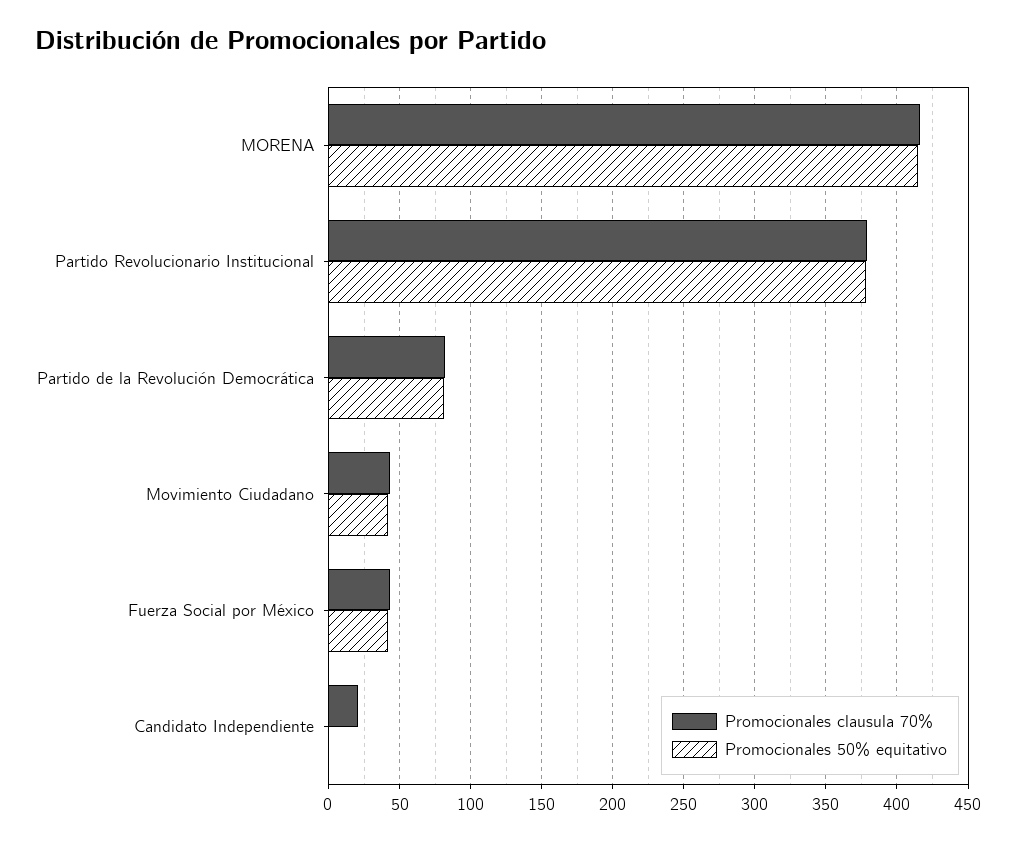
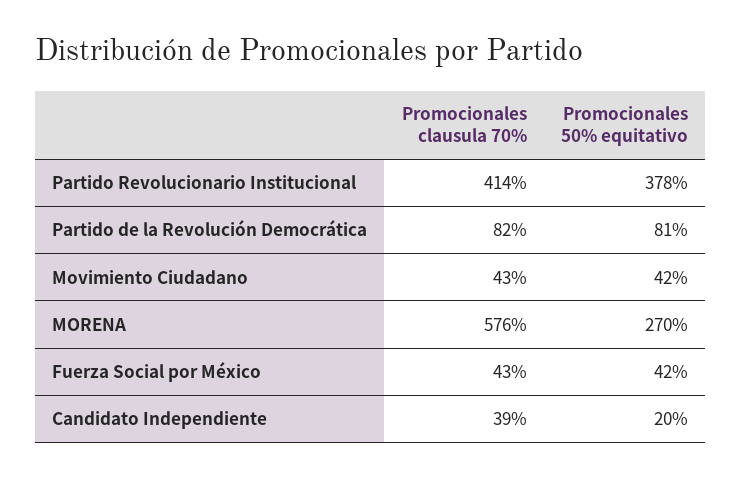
  {
    "Promocionales clausula 70%": {
-     "MORENA": 415,
+     "MORENA": 576,
-     "Partido Revolucionario Institucional": 380,
+     "Partido Revolucionario Institucional": 414,
      "Partido de la Revolución Democrática": 82,
      "Movimiento Ciudadano": 43,
      "Fuerza Social por México": 43,
-     "Candidato Independiente": 20
+     "Candidato Independiente": 39
    },
    "Promocionales 50% equitativo": {
-     "MORENA": 415,
+     "MORENA": 270,
      "Partido Revolucionario Institucional": 378,
      "Partido de la Revolución Democrática": 81,
      "Movimiento Ciudadano": 42,
      "Fuerza Social por México": 42,
-     "Candidato Independiente": 0
+     "Candidato Independiente": 20
    }
  }

